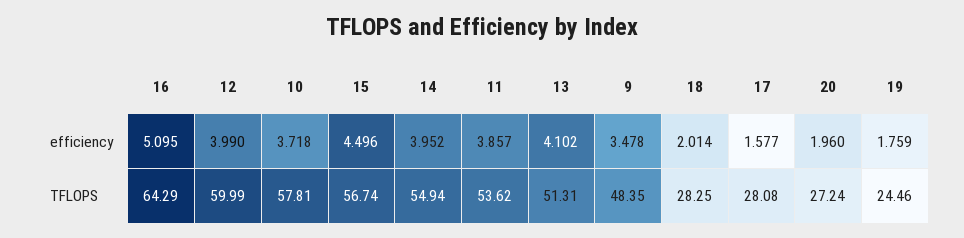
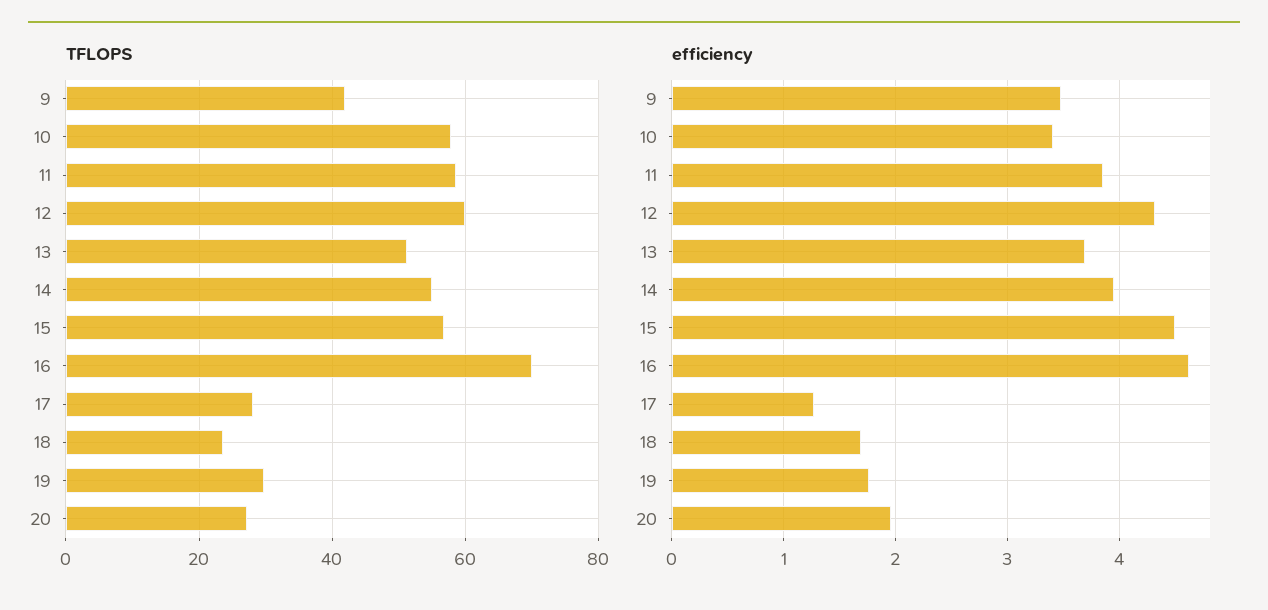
  {
    "efficiency": {
-     "16": 5.095,
+     "16": 4.6,
-     "12": 3.99,
+     "12": 4.3,
-     "10": 3.718,
+     "10": 3.4,
      "15": 4.496,
      "14": 3.952,
      "11": 3.857,
-     "13": 4.102,
+     "13": 3.7,
      "9": 3.478,
-     "18": 2.014,
+     "18": 1.7,
-     "17": 1.577,
+     "17": 1.3,
      "20": 1.96,
      "19": 1.759
    },
    "TFLOPS": {
-     "16": 64.29,
+     "16": 70,
      "12": 59.99,
      "10": 57.81,
      "15": 56.74,
      "14": 54.94,
-     "11": 53.62,
+     "11": 58,
      "13": 51.31,
-     "9": 48.35,
+     "9": 42,
-     "18": 28.25,
+     "18": 24,
      "17": 28.08,
      "20": 27.24,
-     "19": 24.46
+     "19": 30
    }
  }

